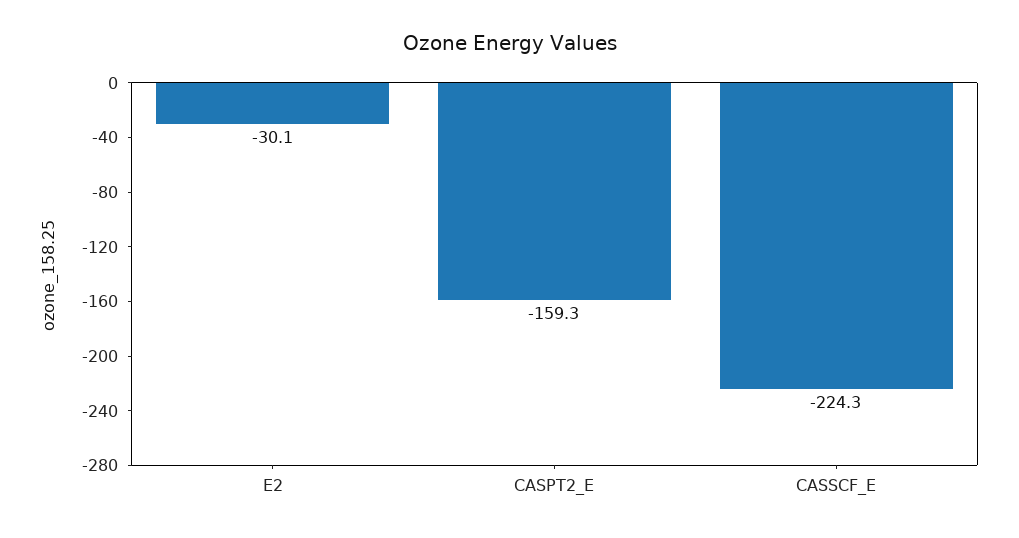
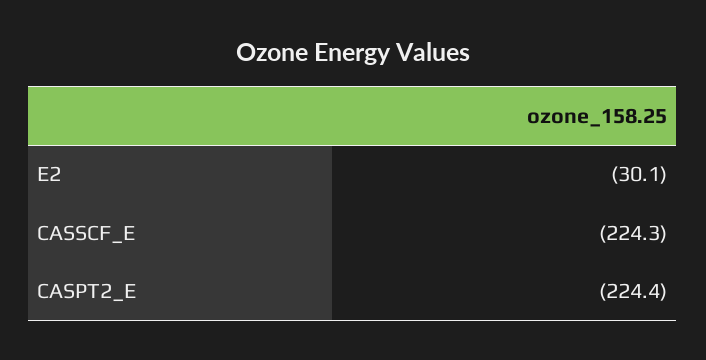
  {
    "E2": -30.1,
-   "CASPT2_E": -159.3,
+   "CASPT2_E": -224.4,
    "CASSCF_E": -224.3
  }

